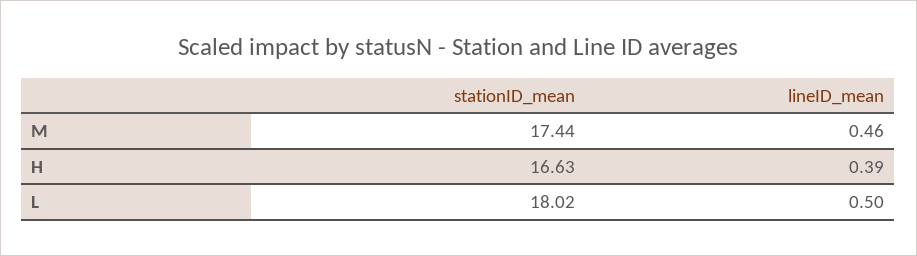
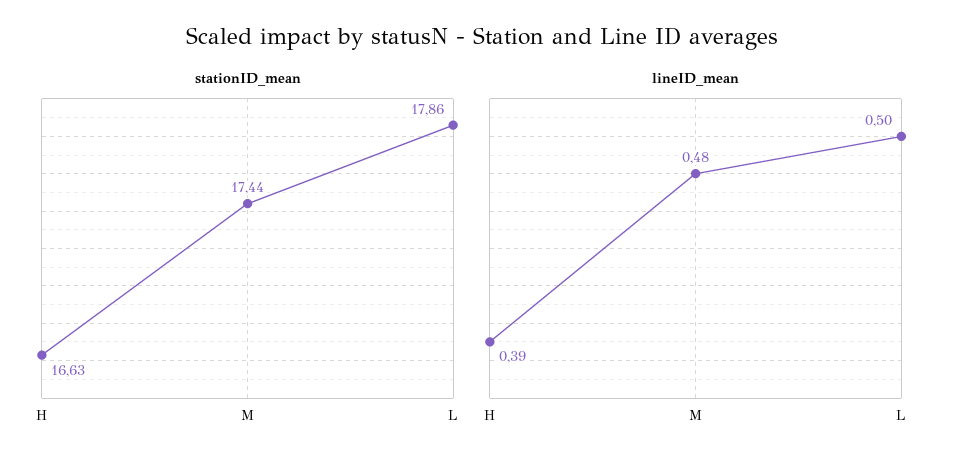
  {
    "stationID_mean": {
      "M": 17.44,
      "H": 16.63,
-     "L": 18.02
+     "L": 17.86
    },
    "lineID_mean": {
-     "M": 0.46,
+     "M": 0.48,
      "H": 0.39,
      "L": 0.5
    }
  }

